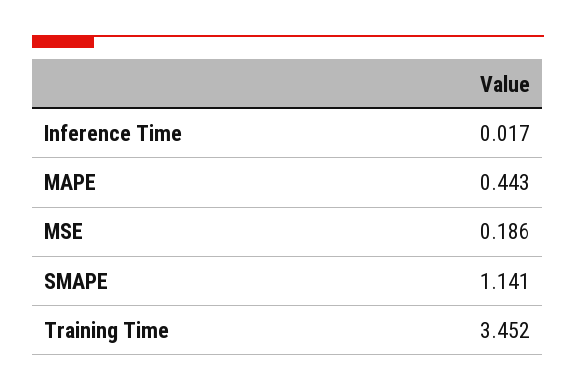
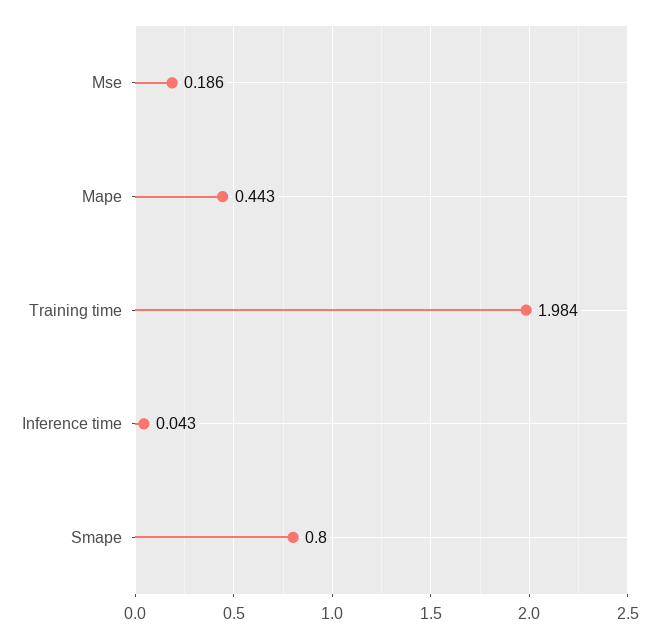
  {
-   "Inference Time": 0.017,
+   "Inference Time": 0.043,
    "MAPE": 0.443,
    "MSE": 0.186,
-   "SMAPE": 1.141,
+   "SMAPE": 0.8,
-   "Training Time": 3.452
+   "Training Time": 1.984
  }

